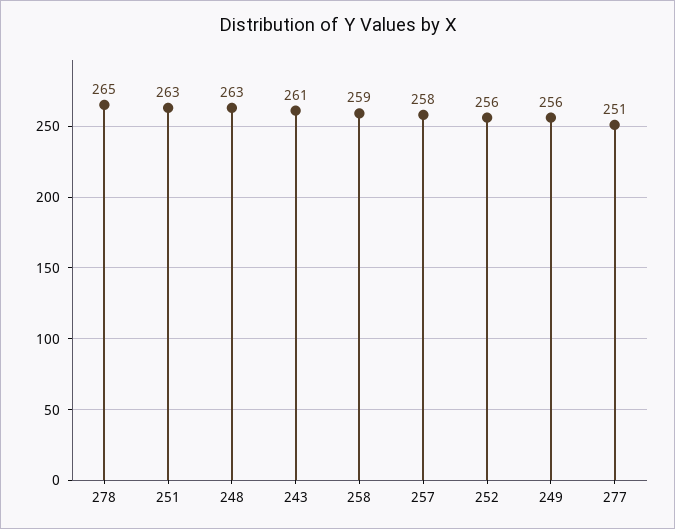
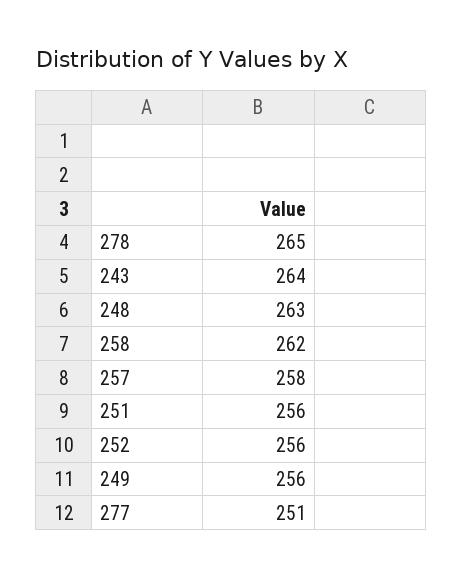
  {
    "278": 265,
-   "251": 263,
+   "251": 256,
    "248": 263,
-   "243": 261,
+   "243": 264,
-   "258": 259,
+   "258": 262,
    "257": 258,
    "252": 256,
    "249": 256,
    "277": 251
  }

